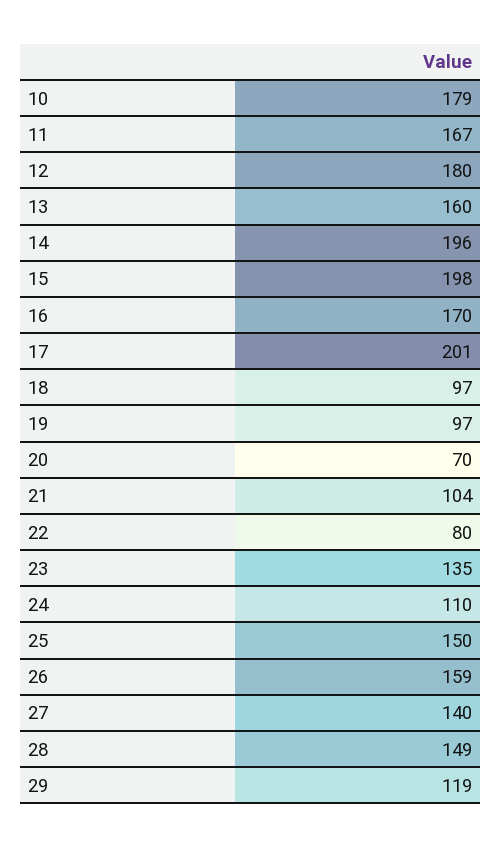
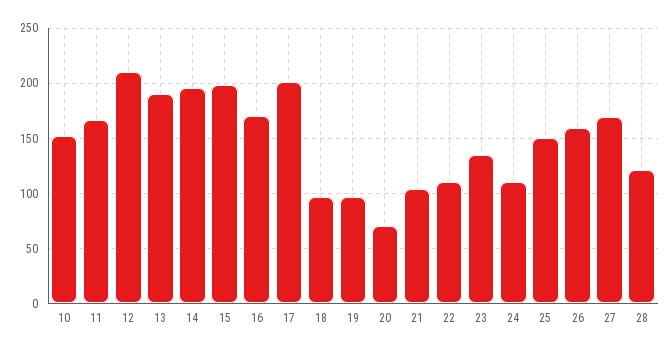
  {
-   "10": 179,
+   "10": 150,
    "11": 167,
-   "12": 180,
+   "12": 210,
-   "13": 160,
+   "13": 190,
    "14": 196,
    "15": 198,
    "16": 170,
    "17": 201,
    "18": 97,
    "19": 97,
    "20": 70,
    "21": 104,
-   "22": 80,
+   "22": 110,
    "23": 135,
    "24": 110,
    "25": 150,
    "26": 159,
-   "27": 140,
+   "27": 170,
-   "28": 149,
+   "28": 120
-   "29": 119
  }

